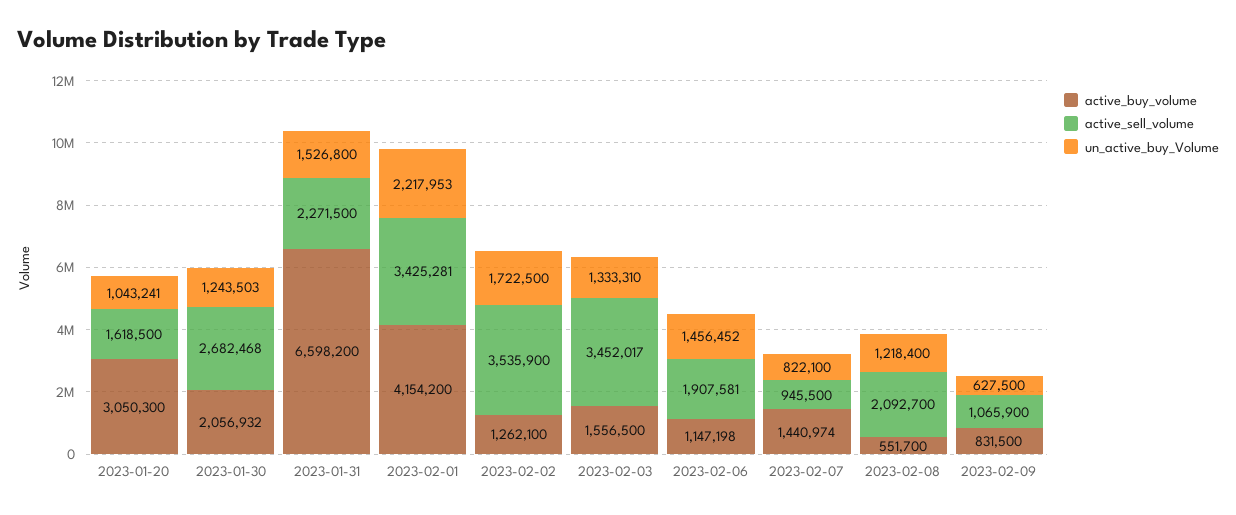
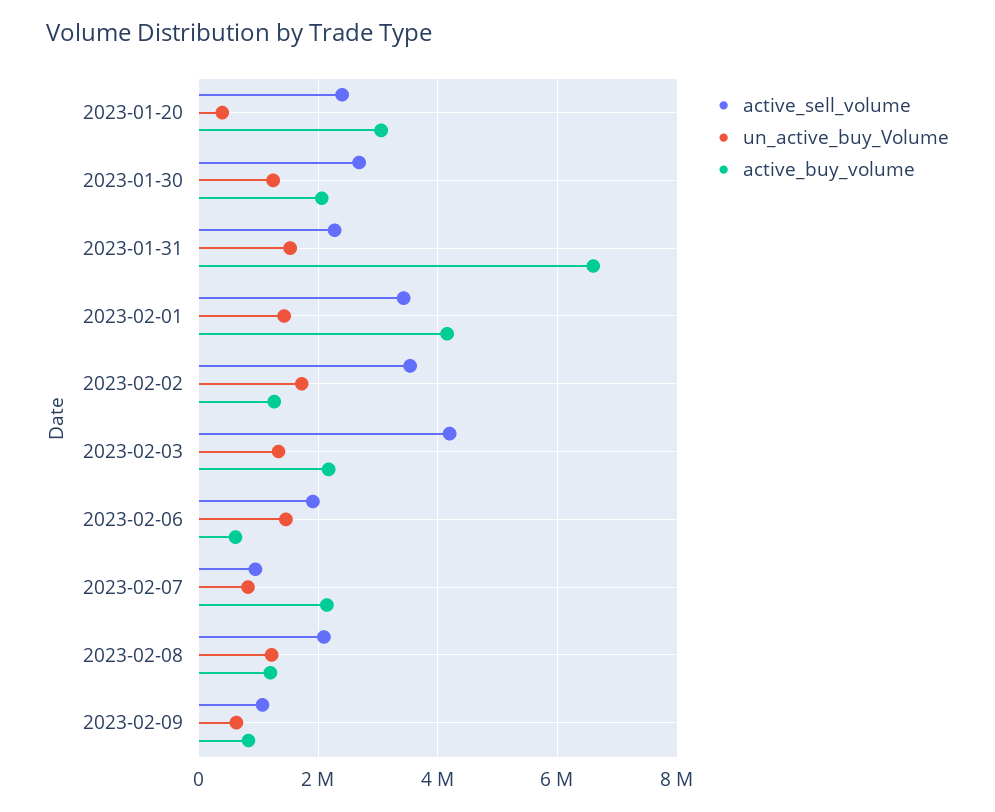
  {
    "active_buy_volume": {
      "2023-01-20": 3050300,
      "2023-01-30": 2056932,
      "2023-01-31": 6598200,
      "2023-02-01": 4154200,
      "2023-02-02": 1262100,
-     "2023-02-03": 1556500,
+     "2023-02-03": 2200000,
-     "2023-02-06": 1147198,
+     "2023-02-06": 600000,
-     "2023-02-07": 1440974,
+     "2023-02-07": 2200000,
-     "2023-02-08": 551700,
+     "2023-02-08": 1200000,
      "2023-02-09": 831500
    },
    "active_sell_volume": {
-     "2023-01-20": 1618500,
+     "2023-01-20": 2400000,
      "2023-01-30": 2682468,
      "2023-01-31": 2271500,
      "2023-02-01": 3425281,
      "2023-02-02": 3535900,
-     "2023-02-03": 3452017,
+     "2023-02-03": 4200000,
      "2023-02-06": 1907581,
      "2023-02-07": 945500,
      "2023-02-08": 2092700,
      "2023-02-09": 1065900
    },
    "un_active_buy_Volume": {
-     "2023-01-20": 1043241,
+     "2023-01-20": 400000,
      "2023-01-30": 1243503,
      "2023-01-31": 1526800,
-     "2023-02-01": 2217953,
+     "2023-02-01": 1400000,
      "2023-02-02": 1722500,
      "2023-02-03": 1333310,
      "2023-02-06": 1456452,
      "2023-02-07": 822100,
      "2023-02-08": 1218400,
      "2023-02-09": 627500
    }
  }

